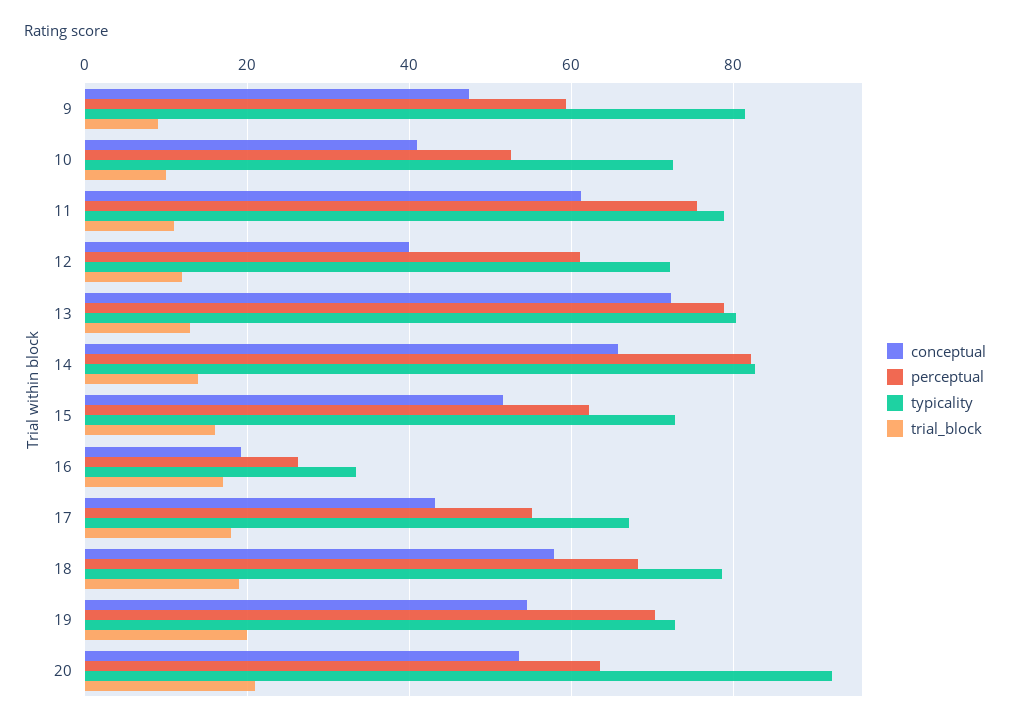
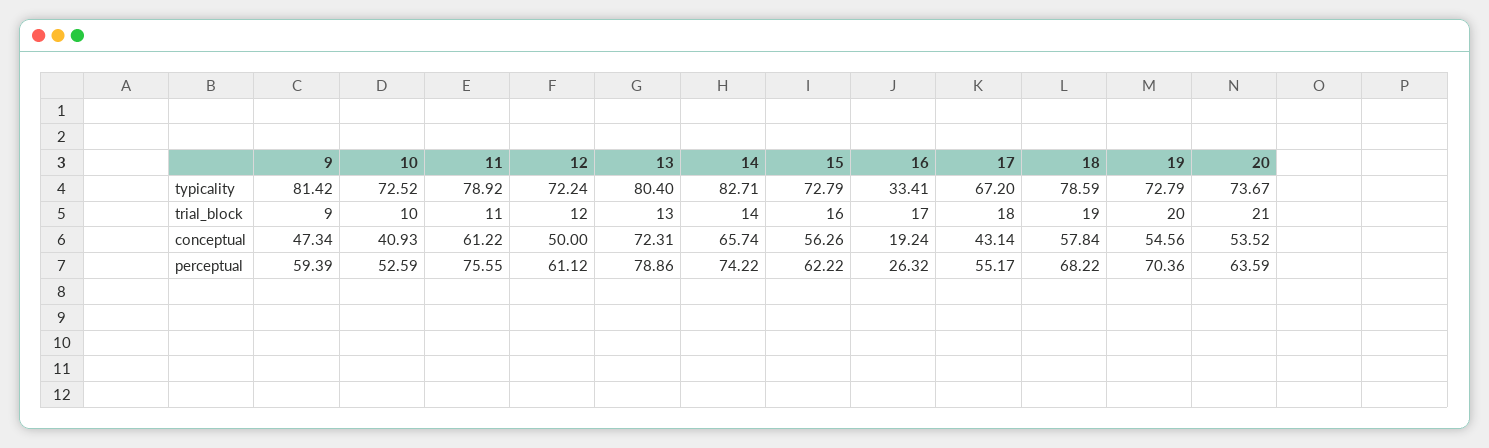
  {
    "conceptual": {
      "9": 47.34,
      "10": 40.93,
      "11": 61.22,
-     "12": 40,
+     "12": 50,
      "13": 72.31,
      "14": 65.74,
-     "15": 52,
+     "15": 56.26,
      "16": 19.24,
      "17": 43.14,
      "18": 57.84,
      "19": 54.56,
      "20": 53.52
    },
    "perceptual": {
      "9": 59.39,
      "10": 52.59,
      "11": 75.55,
      "12": 61.12,
      "13": 78.86,
-     "14": 82,
+     "14": 74.22,
      "15": 62.22,
      "16": 26.32,
      "17": 55.17,
      "18": 68.22,
      "19": 70.36,
      "20": 63.59
    },
    "typicality": {
      "9": 81.42,
      "10": 72.52,
      "11": 78.92,
      "12": 72.24,
      "13": 80.4,
      "14": 82.71,
      "15": 72.79,
      "16": 33.41,
      "17": 67.2,
      "18": 78.59,
      "19": 72.79,
-     "20": 92
+     "20": 73.67
    },
    "trial_block": {
      "9": 9,
      "10": 10,
      "11": 11,
      "12": 12,
      "13": 13,
      "14": 14,
      "15": 16,
      "16": 17,
      "17": 18,
      "18": 19,
      "19": 20,
      "20": 21
    }
  }

